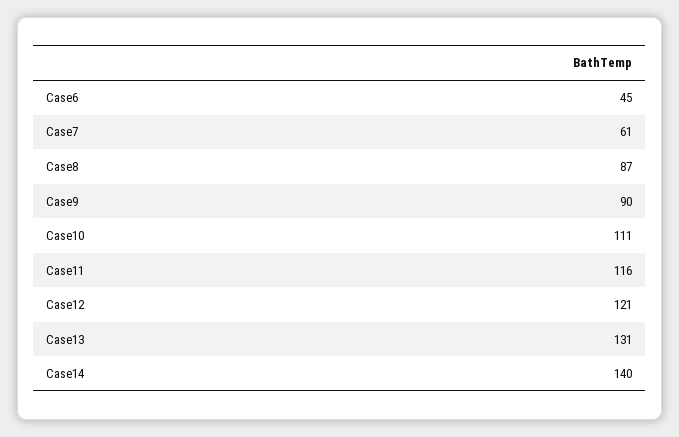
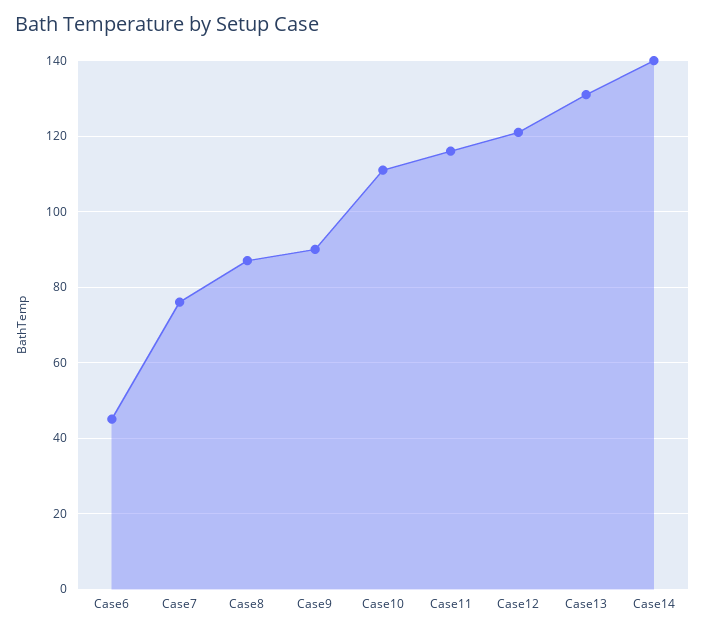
  {
    "Case6": 45,
-   "Case7": 61,
+   "Case7": 75,
    "Case8": 87,
    "Case9": 90,
    "Case10": 111,
    "Case11": 116,
    "Case12": 121,
    "Case13": 131,
    "Case14": 140
  }

